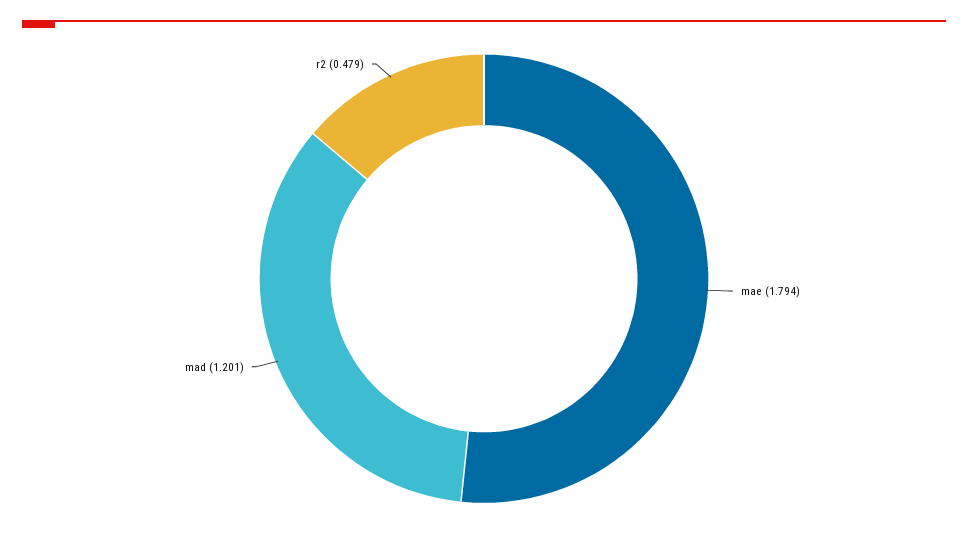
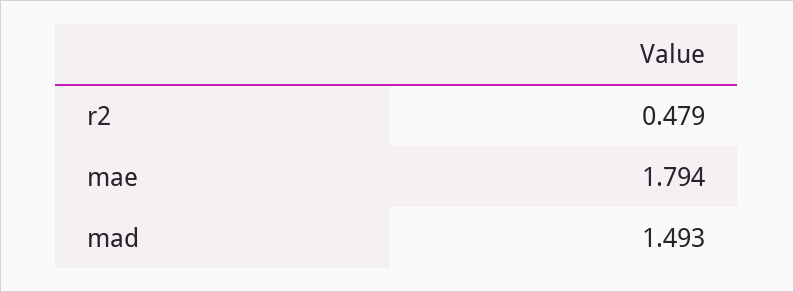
  {
    "mae": 1.794,
-   "mad": 1.201,
+   "mad": 1.493,
    "r2": 0.479
  }

